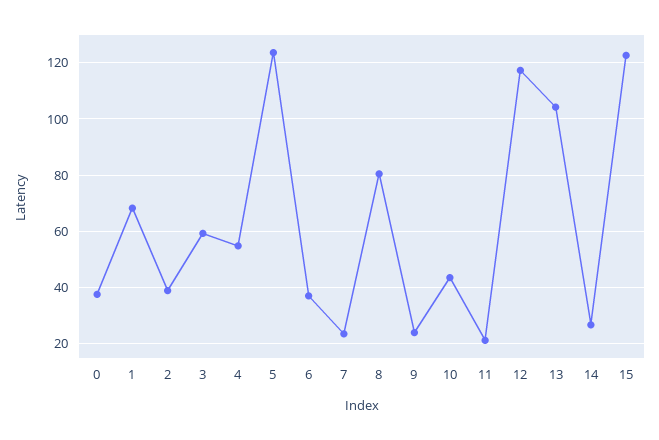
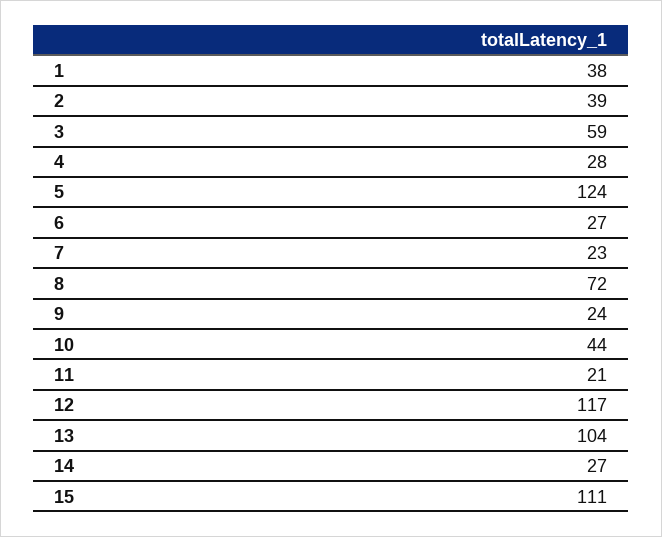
  {
-   "0": 37.5,
-   "1": 67.5,
+   "1": 38,
    "2": 39,
    "3": 59,
-   "4": 55,
+   "4": 28,
    "5": 124,
-   "6": 37.5,
+   "6": 27,
    "7": 23,
-   "8": 80,
+   "8": 72,
    "9": 24,
    "10": 44,
    "11": 21,
    "12": 117,
    "13": 104,
    "14": 27,
-   "15": 122.5
+   "15": 111
  }

